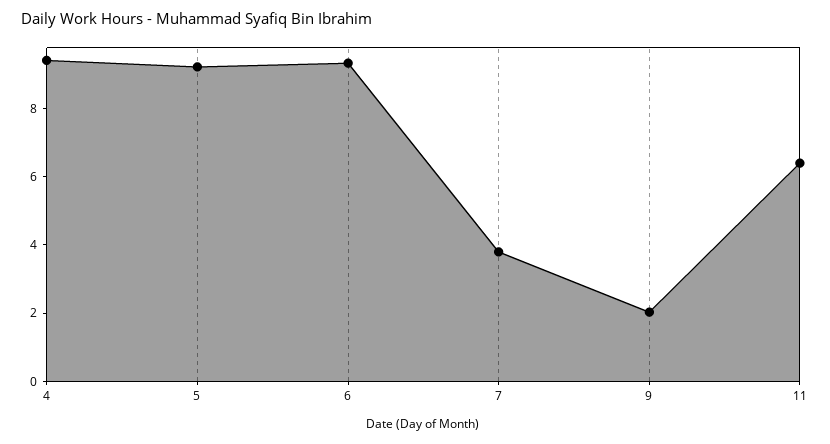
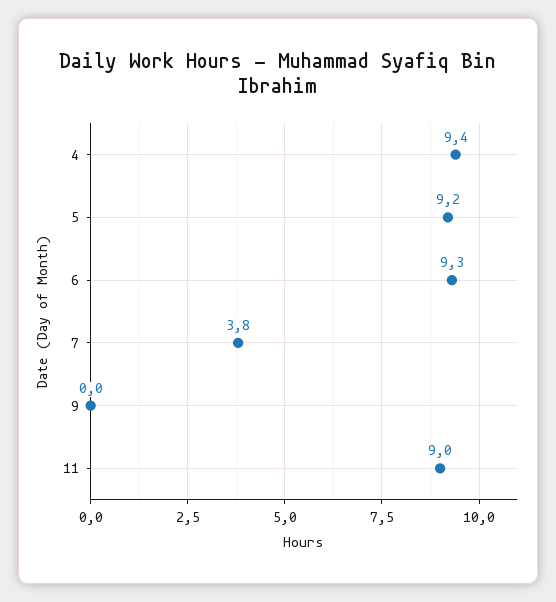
  {
    "4": 9.4,
    "5": 9.2,
    "6": 9.3,
    "7": 3.8,
-   "9": 2,
+   "9": 0,
-   "11": 6.5
+   "11": 9
  }

